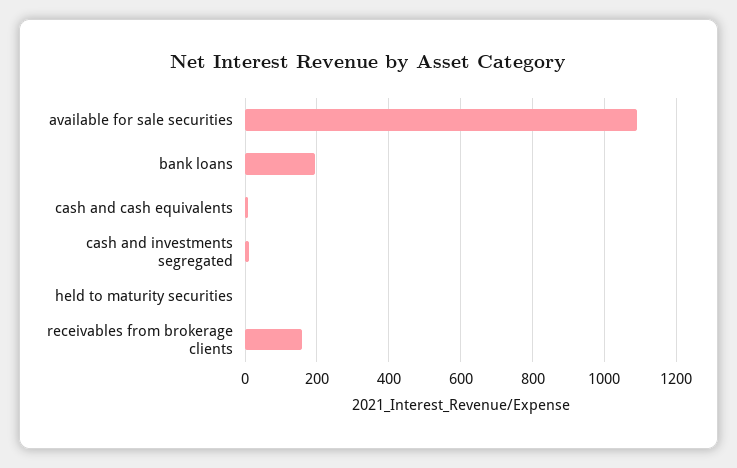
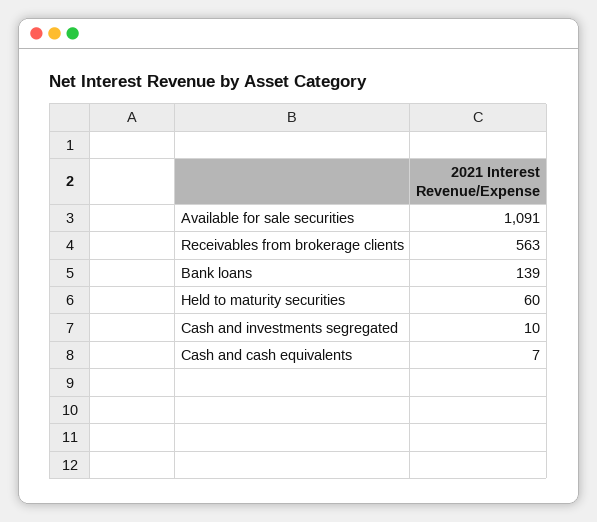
  {
    "available for sale securities": 1091,
-   "bank loans": 200,
+   "bank loans": 139,
    "cash and cash equivalents": 7,
    "cash and investments segregated": 10,
-   "held to maturity securities": 0,
+   "held to maturity securities": 60,
-   "receivables from brokerage clients": 160
+   "receivables from brokerage clients": 563
  }

